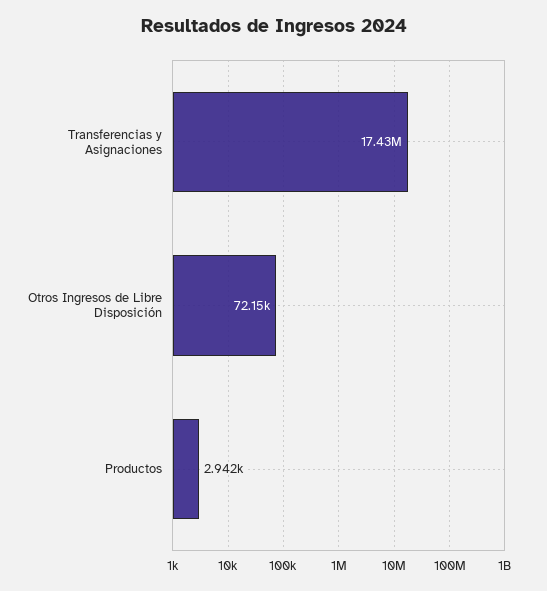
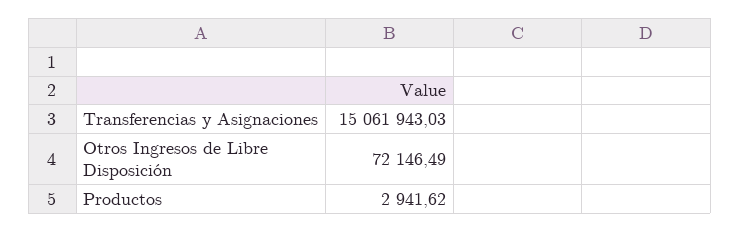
  {
-   "Transferencias y Asignaciones": 17430000,
+   "Transferencias y Asignaciones": 15061943.03,
    "Otros Ingresos de Libre Disposición": 72146.49,
    "Productos": 2941.62
  }

